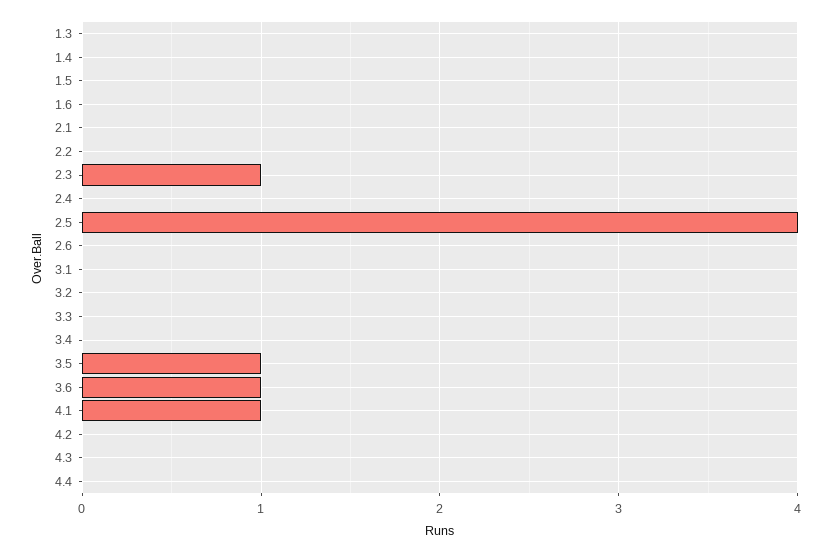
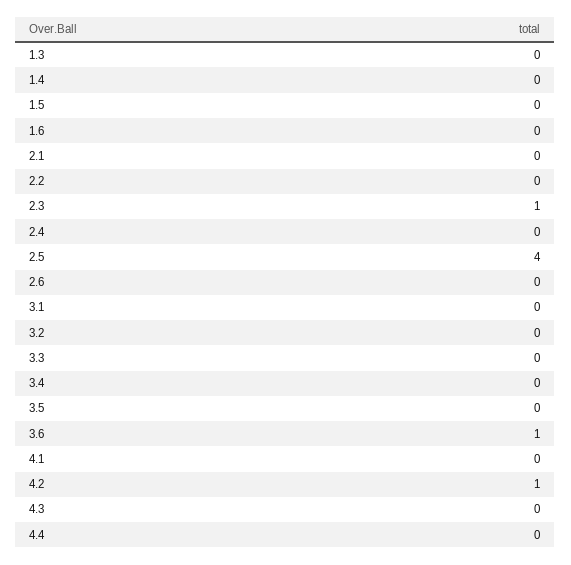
  {
    "1.3": 0,
    "1.4": 0,
    "1.5": 0,
    "1.6": 0,
    "2.1": 0,
    "2.2": 0,
    "2.3": 1,
    "2.4": 0,
    "2.5": 4,
    "2.6": 0,
    "3.1": 0,
    "3.2": 0,
    "3.3": 0,
    "3.4": 0,
-   "3.5": 1,
+   "3.5": 0,
    "3.6": 1,
-   "4.1": 1,
+   "4.1": 0,
-   "4.2": 0,
+   "4.2": 1,
    "4.3": 0,
    "4.4": 0
  }

